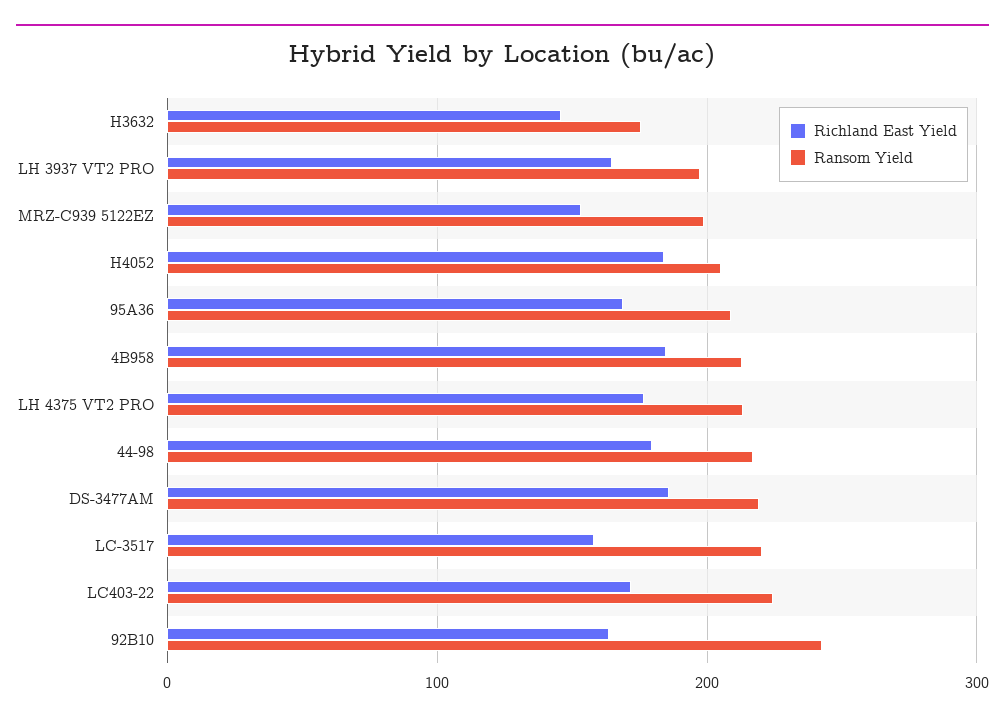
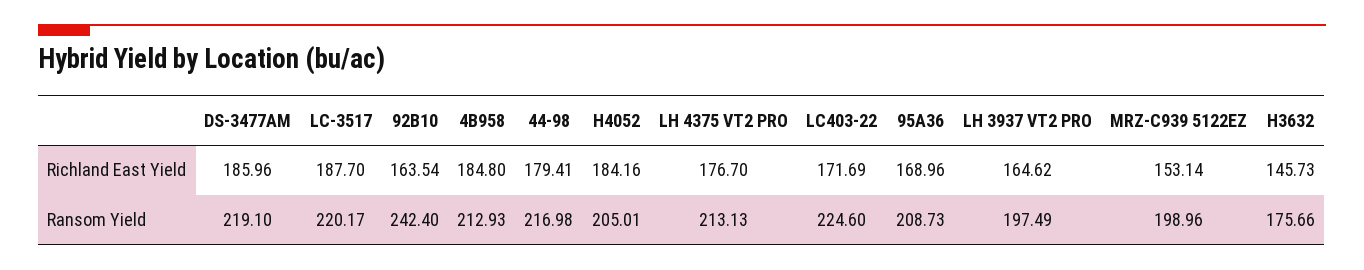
  {
    "Richland East Yield": {
      "H3632": 145.73,
      "LH 3937 VT2 PRO": 164.62,
      "MRZ-C939 5122EZ": 153.14,
      "H4052": 184.16,
      "95A36": 168.96,
      "4B958": 184.8,
      "LH 4375 VT2 PRO": 176.7,
      "44-98": 179.41,
      "DS-3477AM": 185.96,
-     "LC-3517": 160,
+     "LC-3517": 187.7,
      "LC403-22": 171.69,
      "92B10": 163.54
    },
    "Ransom Yield": {
      "H3632": 175.66,
      "LH 3937 VT2 PRO": 197.49,
      "MRZ-C939 5122EZ": 198.96,
      "H4052": 205.01,
      "95A36": 208.73,
      "4B958": 212.93,
      "LH 4375 VT2 PRO": 213.13,
      "44-98": 216.98,
      "DS-3477AM": 219.1,
      "LC-3517": 220.17,
      "LC403-22": 224.6,
      "92B10": 242.4
    }
  }

